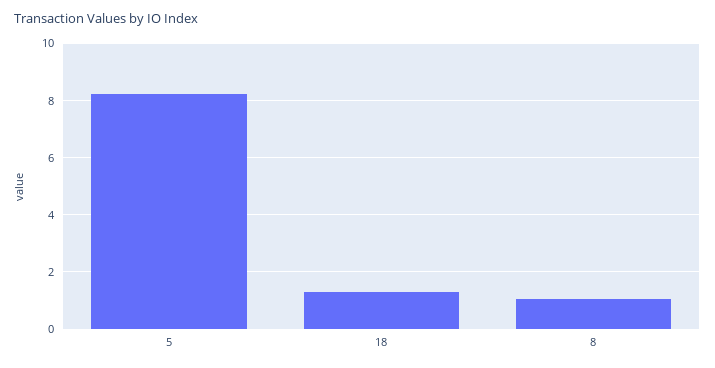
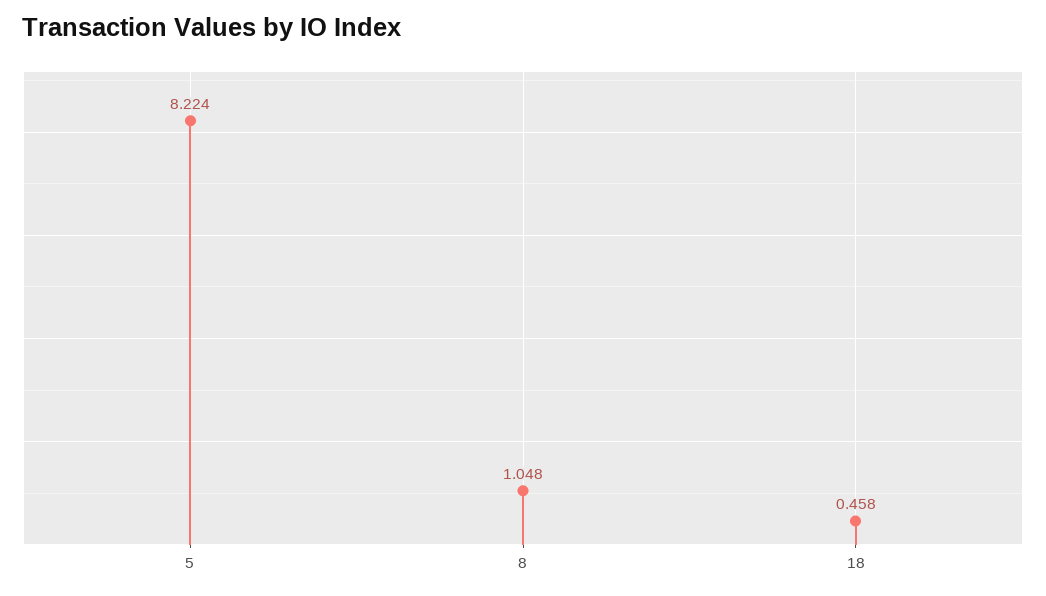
  {
    "5": 8.224,
-   "18": 1.25,
+   "18": 0.458,
    "8": 1.048
  }

